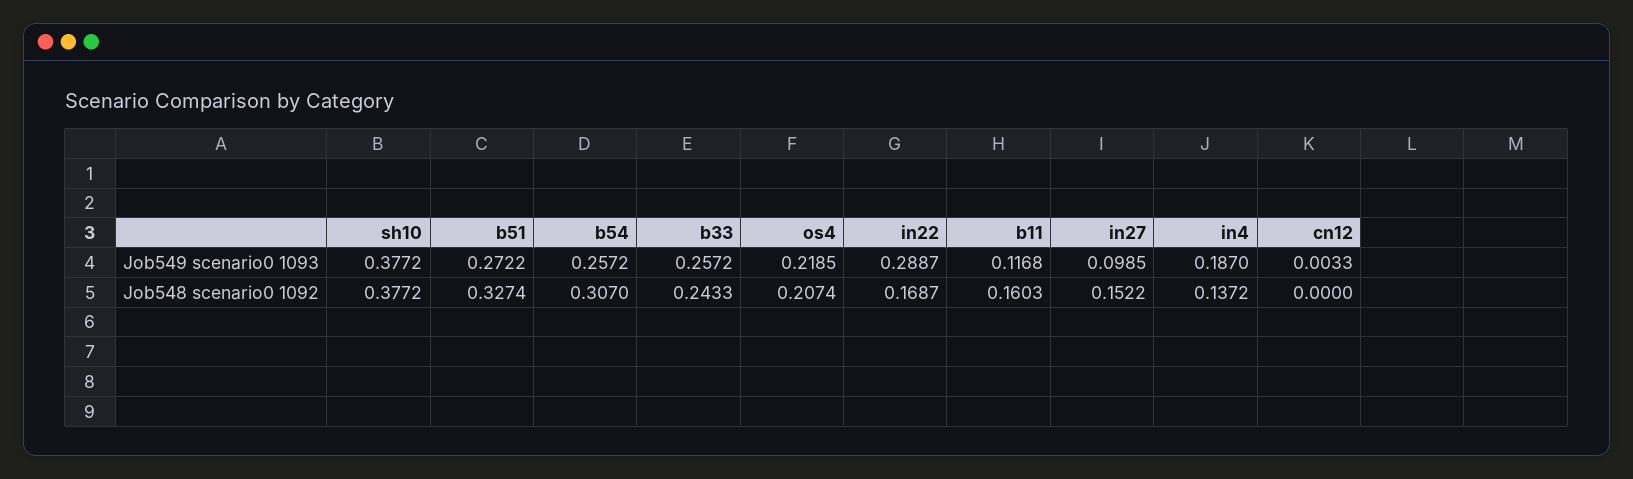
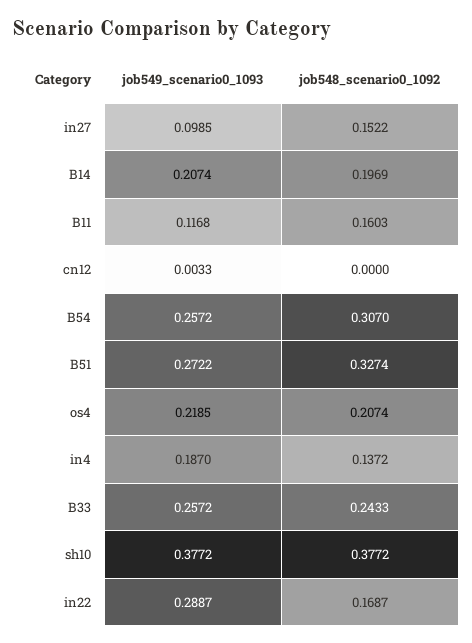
  {
    "sh10": {
      "Job549 scenario0 1093": 0.3772,
      "Job548 scenario0 1092": 0.3772
    },
    "b51": {
      "Job549 scenario0 1093": 0.2722,
      "Job548 scenario0 1092": 0.3274
    },
    "b54": {
      "Job549 scenario0 1093": 0.2572,
      "Job548 scenario0 1092": 0.307
    },
    "b33": {
      "Job549 scenario0 1093": 0.2572,
      "Job548 scenario0 1092": 0.2433
    },
    "os4": {
      "Job549 scenario0 1093": 0.2185,
      "Job548 scenario0 1092": 0.2074
    },
    "in22": {
      "Job549 scenario0 1093": 0.2887,
      "Job548 scenario0 1092": 0.1687
    },
    "b11": {
      "Job549 scenario0 1093": 0.1168,
      "Job548 scenario0 1092": 0.1603
    },
    "in27": {
      "Job549 scenario0 1093": 0.0985,
      "Job548 scenario0 1092": 0.1522
    },
    "in4": {
      "Job549 scenario0 1093": 0.187,
      "Job548 scenario0 1092": 0.1372
    },
    "cn12": {
      "Job549 scenario0 1093": 0.0033,
      "Job548 scenario0 1092": 0
-   }
+   },
+   "B14": {
+     "Job549 scenario0 1093": 0.2074,
+     "Job548 scenario0 1092": 0.1969
+   }
  }

